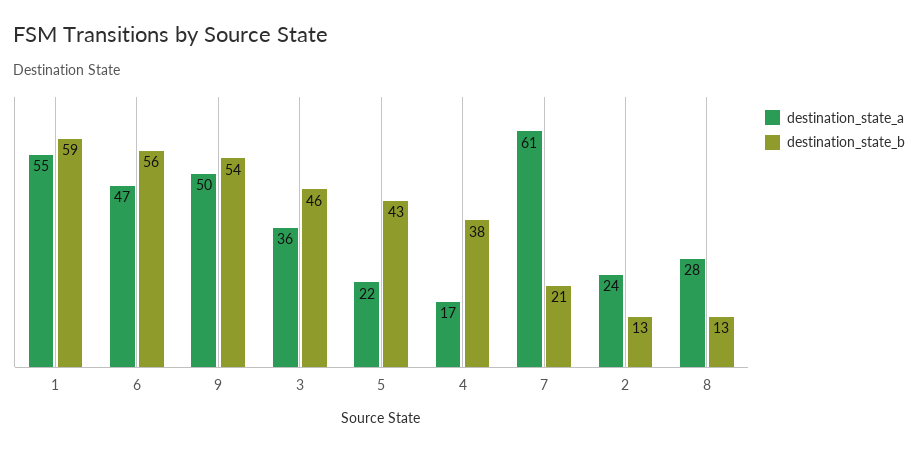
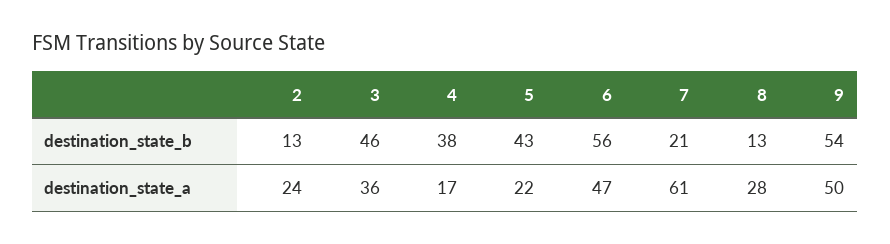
  {
    "destination_state_a": {
-     "1": 55,
      "6": 47,
      "9": 50,
      "3": 36,
      "5": 22,
      "4": 17,
      "7": 61,
      "2": 24,
      "8": 28
    },
    "destination_state_b": {
-     "1": 59,
      "6": 56,
      "9": 54,
      "3": 46,
      "5": 43,
      "4": 38,
      "7": 21,
      "2": 13,
      "8": 13
    }
  }

